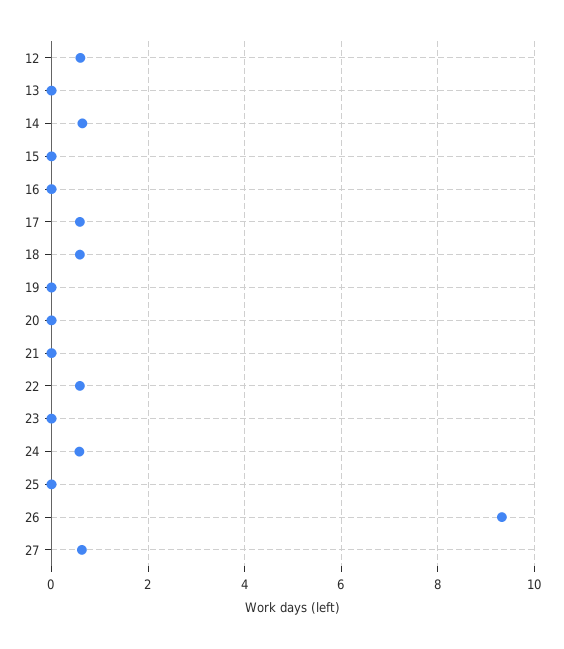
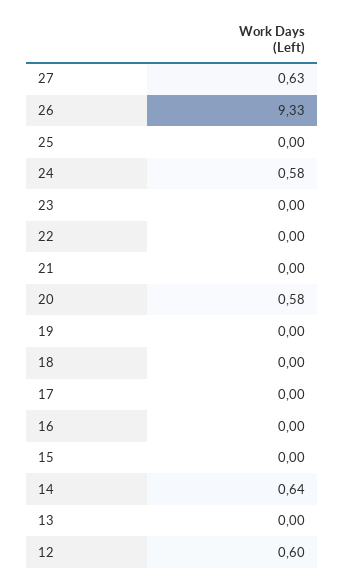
  {
    "12": 0.6,
    "13": 0,
    "14": 0.64,
    "15": 0,
    "16": 0,
-   "17": 0.6,
+   "17": 0,
-   "18": 0.6,
+   "18": 0,
    "19": 0,
-   "20": 0,
+   "20": 0.58,
    "21": 0,
-   "22": 0.6,
+   "22": 0,
    "23": 0,
    "24": 0.58,
    "25": 0,
    "26": 9.33,
    "27": 0.63
  }

